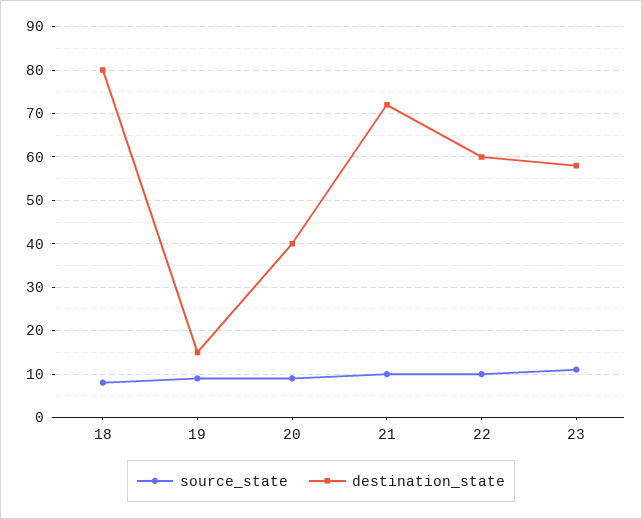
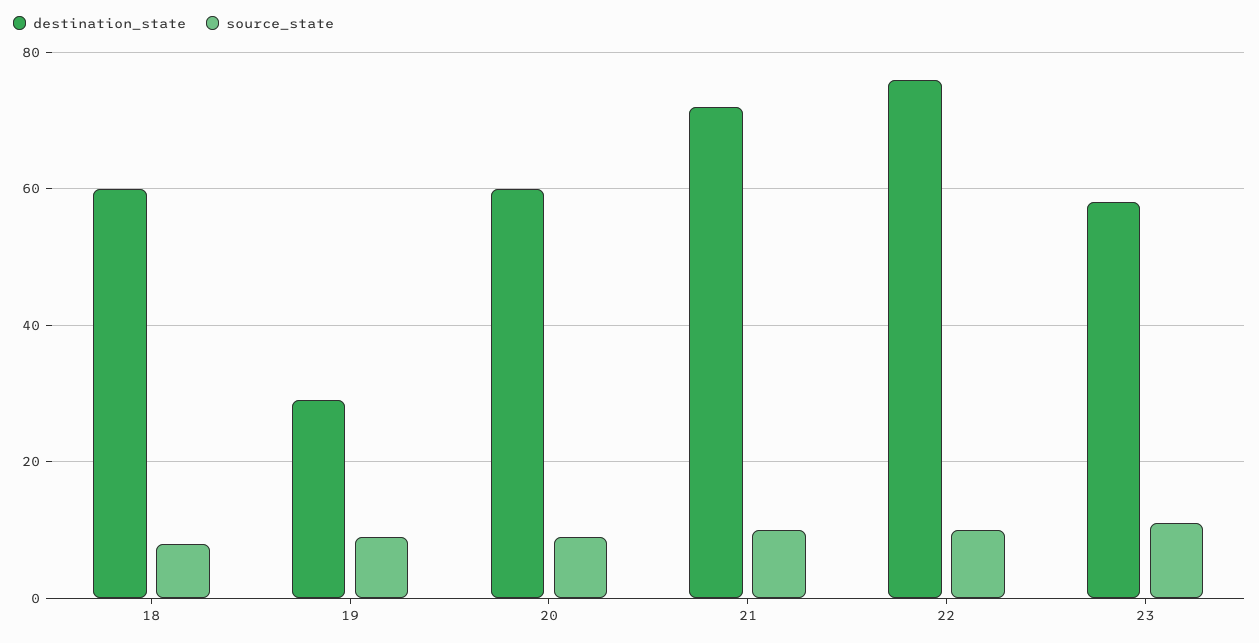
  {
    "source_state": {
      "18": 10,
      "19": 10,
      "20": 10,
      "21": 10,
      "22": 10,
      "23": 10
    },
    "destination_state": {
-     "18": 80,
+     "18": 60,
-     "19": 15,
+     "19": 30,
-     "20": 40,
+     "20": 60,
      "21": 70,
-     "22": 60,
+     "22": 75,
      "23": 60
    }
  }

